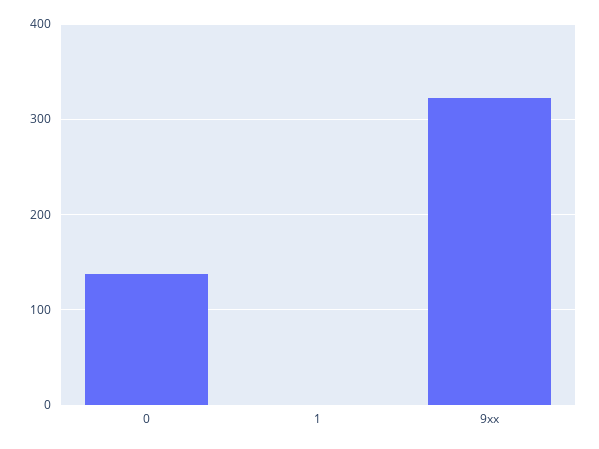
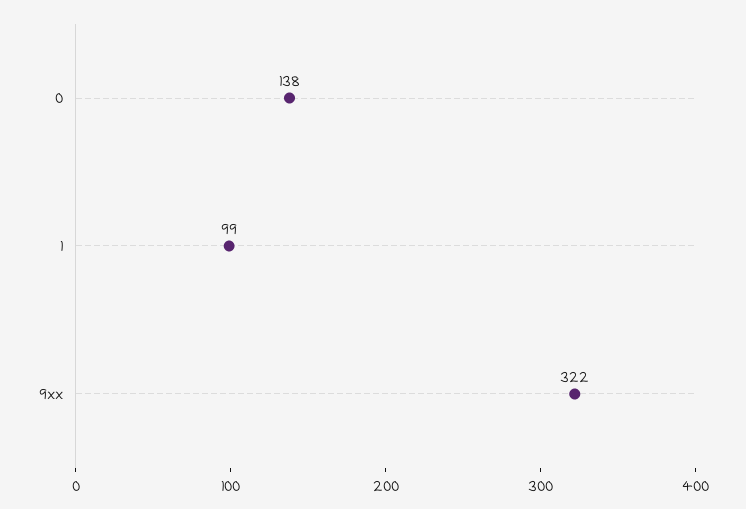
  {
    "0": 138,
-   "1": 0,
+   "1": 99,
    "9xx": 322
  }

